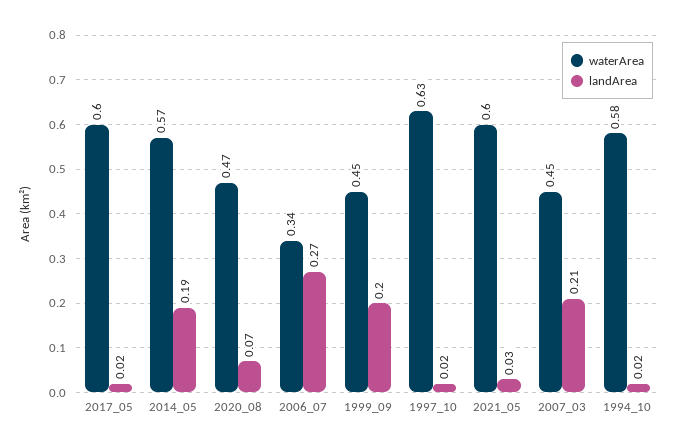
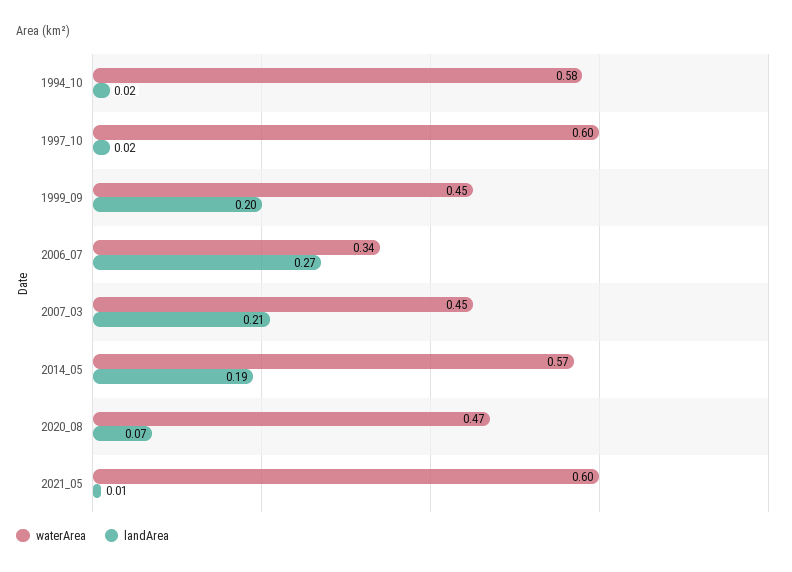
  {
    "waterArea": {
-     "2017_05": 0.6,
      "2014_05": 0.57,
      "2020_08": 0.47,
      "2006_07": 0.34,
      "1999_09": 0.45,
-     "1997_10": 0.63,
+     "1997_10": 0.6,
      "2021_05": 0.6,
      "2007_03": 0.45,
      "1994_10": 0.58
    },
    "landArea": {
-     "2017_05": 0.02,
      "2014_05": 0.19,
      "2020_08": 0.07,
      "2006_07": 0.27,
      "1999_09": 0.2,
      "1997_10": 0.02,
-     "2021_05": 0.03,
+     "2021_05": 0.01,
      "2007_03": 0.21,
      "1994_10": 0.02
    }
  }

